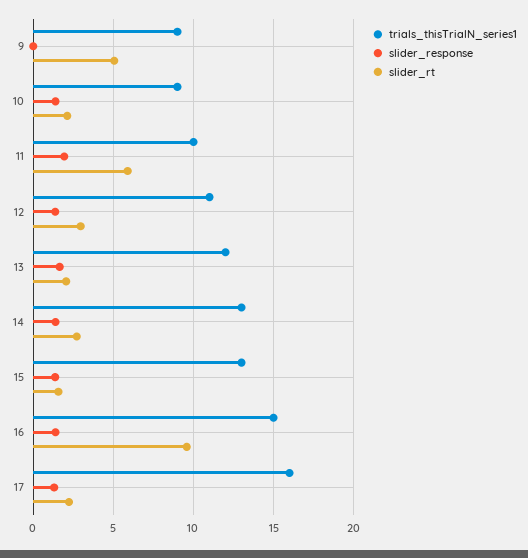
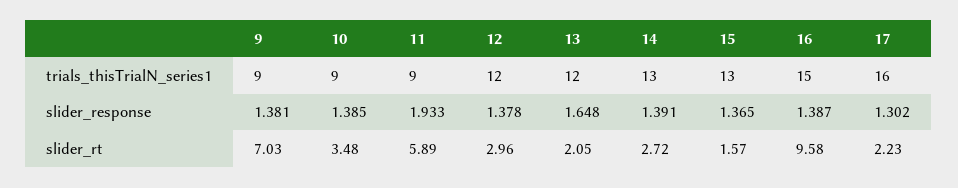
  {
    "trials_thisTrialN_series1": {
      "9": 9,
      "10": 9,
-     "11": 10,
+     "11": 9,
-     "12": 11,
+     "12": 12,
      "13": 12,
      "14": 13,
      "15": 13,
      "16": 15,
      "17": 16
    },
    "slider_response": {
-     "9": 0,
+     "9": 1.381,
      "10": 1.385,
      "11": 1.933,
      "12": 1.378,
      "13": 1.648,
      "14": 1.391,
      "15": 1.365,
      "16": 1.387,
      "17": 1.302
    },
    "slider_rt": {
-     "9": 5,
+     "9": 7.03,
-     "10": 2,
+     "10": 3.48,
      "11": 5.89,
      "12": 2.96,
      "13": 2.05,
      "14": 2.72,
      "15": 1.57,
      "16": 9.58,
      "17": 2.23
    }
  }

